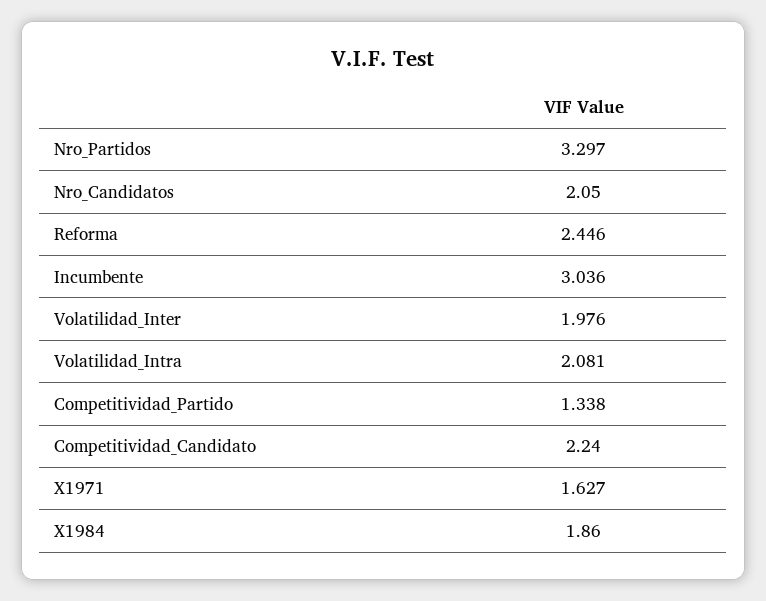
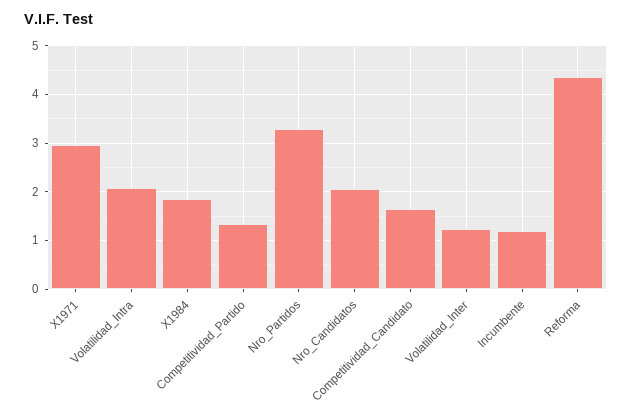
  {
    "Nro_Partidos": 3.297,
    "Nro_Candidatos": 2.05,
-   "Reforma": 2.446,
+   "Reforma": 4.4,
-   "Incumbente": 3.036,
+   "Incumbente": 1.2,
-   "Volatilidad_Inter": 1.976,
+   "Volatilidad_Inter": 1.2,
    "Volatilidad_Intra": 2.081,
    "Competitividad_Partido": 1.338,
-   "Competitividad_Candidato": 2.24,
+   "Competitividad_Candidato": 1.6,
-   "X1971": 1.627,
+   "X1971": 3,
    "X1984": 1.86
  }

